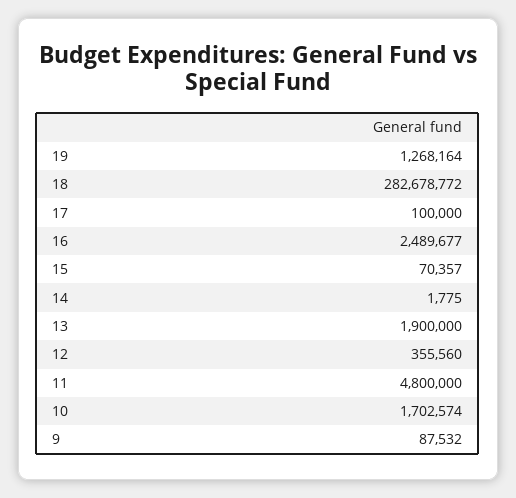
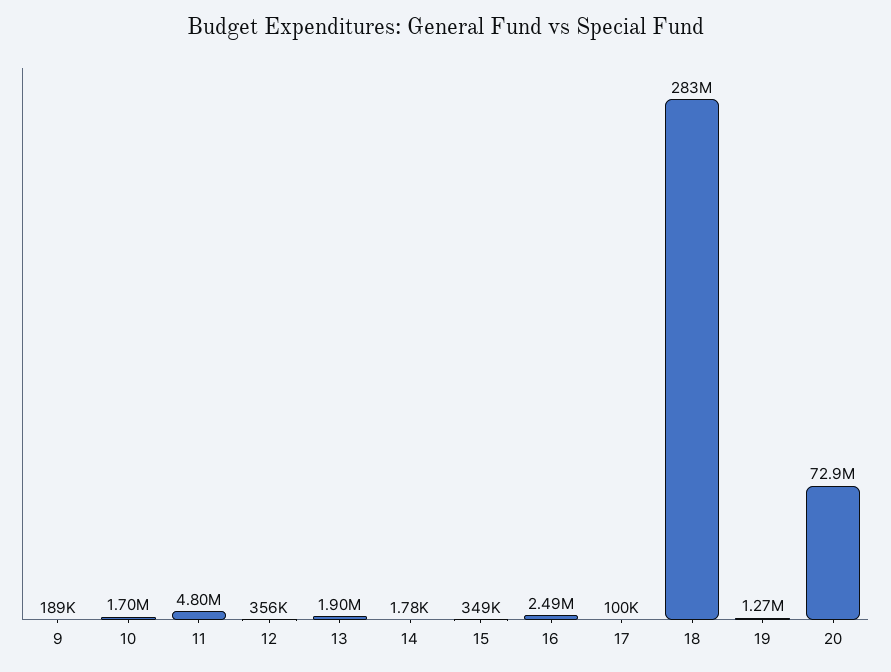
  {
    "19": 1268164,
    "18": 282678772,
    "17": 100000,
    "16": 2489677,
-   "15": 70357,
+   "15": 349000,
    "14": 1775,
    "13": 1900000,
    "12": 355560,
    "11": 4800000,
    "10": 1702574,
-   "9": 87532
+   "9": 189000,
+   "20": 72900000
  }

